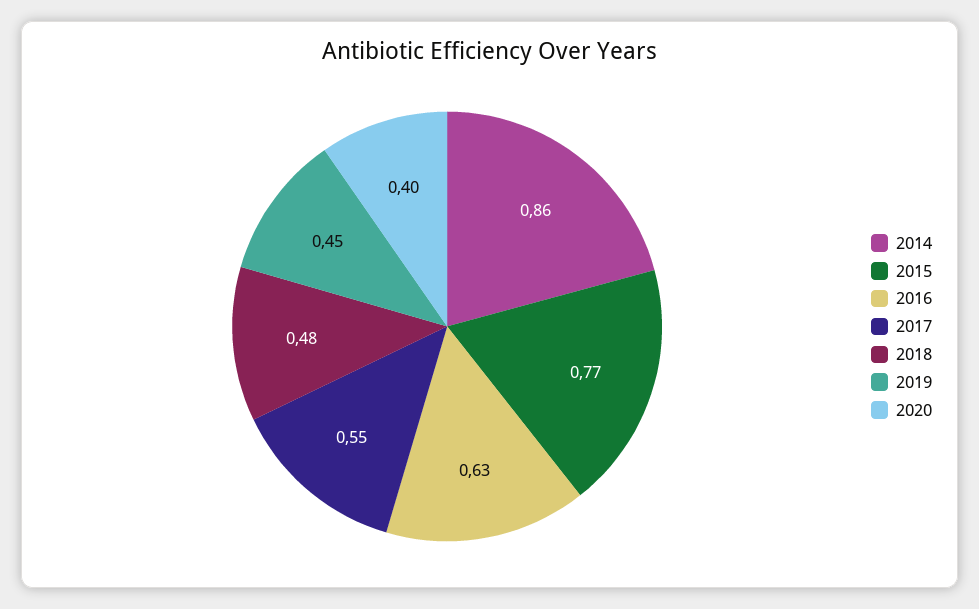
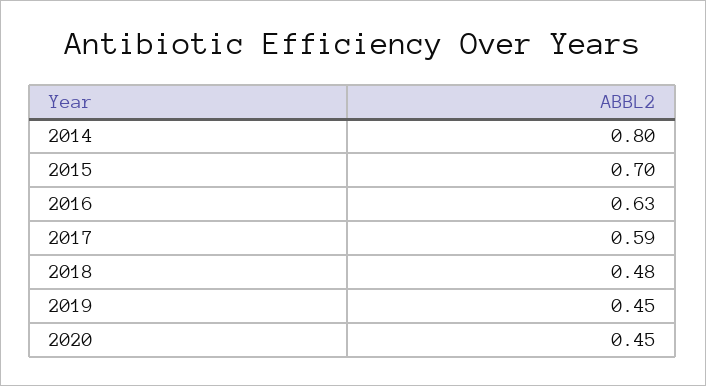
  {
-   "2014": 0.86,
+   "2014": 0.8,
-   "2015": 0.77,
+   "2015": 0.7,
    "2016": 0.63,
-   "2017": 0.55,
+   "2017": 0.59,
    "2018": 0.48,
    "2019": 0.45,
-   "2020": 0.4
+   "2020": 0.45
  }

